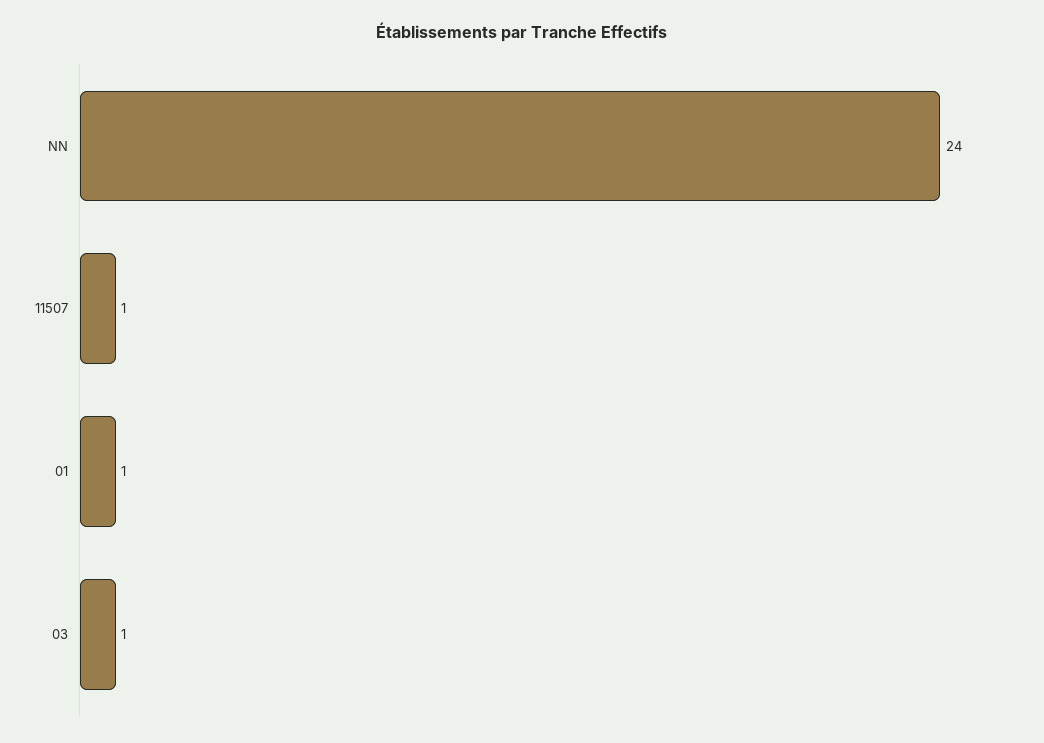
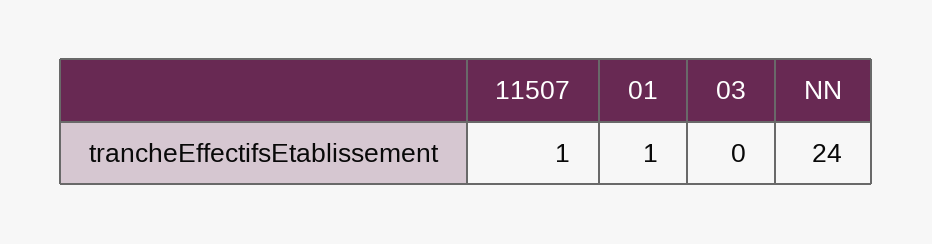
  {
    "NN": 24,
    "11507": 1,
    "01": 1,
-   "03": 1
+   "03": 0
  }

